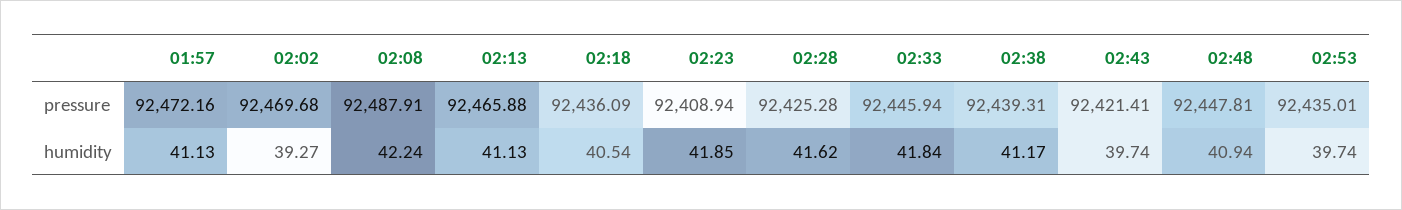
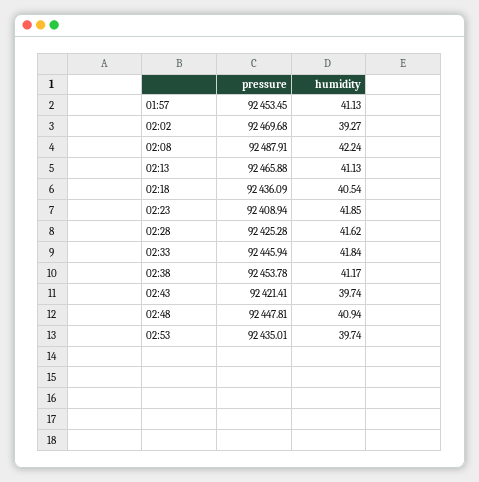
  {
    "01:57": {
-     "pressure": 92472.16,
+     "pressure": 92453.45,
      "humidity": 41.13
    },
    "02:02": {
      "pressure": 92469.68,
      "humidity": 39.27
    },
    "02:08": {
      "pressure": 92487.91,
      "humidity": 42.24
    },
    "02:13": {
      "pressure": 92465.88,
      "humidity": 41.13
    },
    "02:18": {
      "pressure": 92436.09,
      "humidity": 40.54
    },
    "02:23": {
      "pressure": 92408.94,
      "humidity": 41.85
    },
    "02:28": {
      "pressure": 92425.28,
      "humidity": 41.62
    },
    "02:33": {
      "pressure": 92445.94,
      "humidity": 41.84
    },
    "02:38": {
-     "pressure": 92439.31,
+     "pressure": 92453.78,
      "humidity": 41.17
    },
    "02:43": {
      "pressure": 92421.41,
      "humidity": 39.74
    },
    "02:48": {
      "pressure": 92447.81,
      "humidity": 40.94
    },
    "02:53": {
      "pressure": 92435.01,
      "humidity": 39.74
    }
  }

